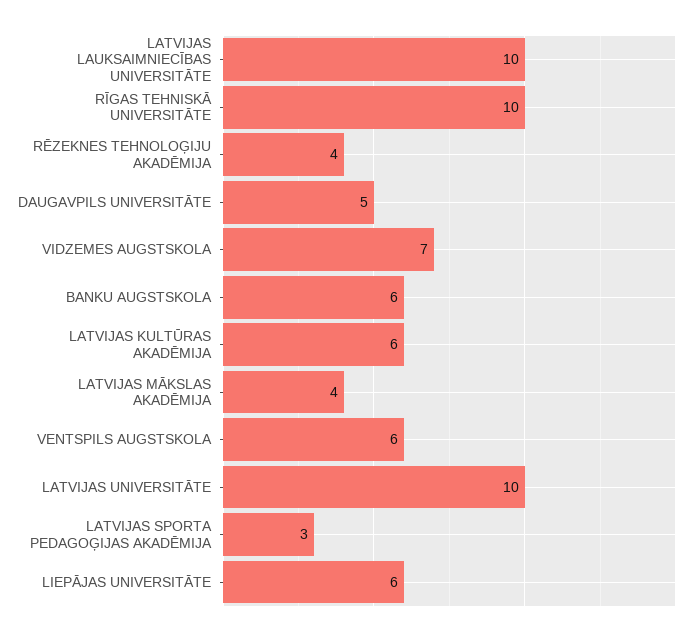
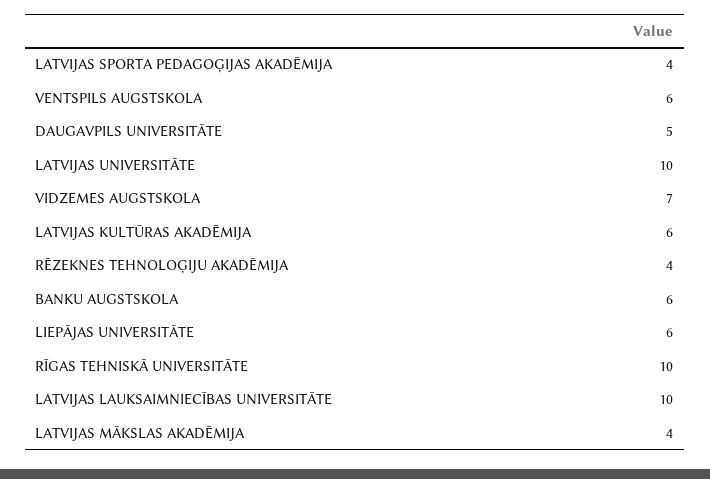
  {
    "LATVIJAS LAUKSAIMNIECĪBAS UNIVERSITĀTE": 10,
    "RĪGAS TEHNISKĀ UNIVERSITĀTE": 10,
    "RĒZEKNES TEHNOLOĢIJU AKADĒMIJA": 4,
    "DAUGAVPILS UNIVERSITĀTE": 5,
    "VIDZEMES AUGSTSKOLA": 7,
    "BANKU AUGSTSKOLA": 6,
    "LATVIJAS KULTŪRAS AKADĒMIJA": 6,
    "LATVIJAS MĀKSLAS AKADĒMIJA": 4,
    "VENTSPILS AUGSTSKOLA": 6,
    "LATVIJAS UNIVERSITĀTE": 10,
-   "LATVIJAS SPORTA PEDAGOĢIJAS AKADĒMIJA": 3,
+   "LATVIJAS SPORTA PEDAGOĢIJAS AKADĒMIJA": 4,
    "LIEPĀJAS UNIVERSITĀTE": 6
  }

